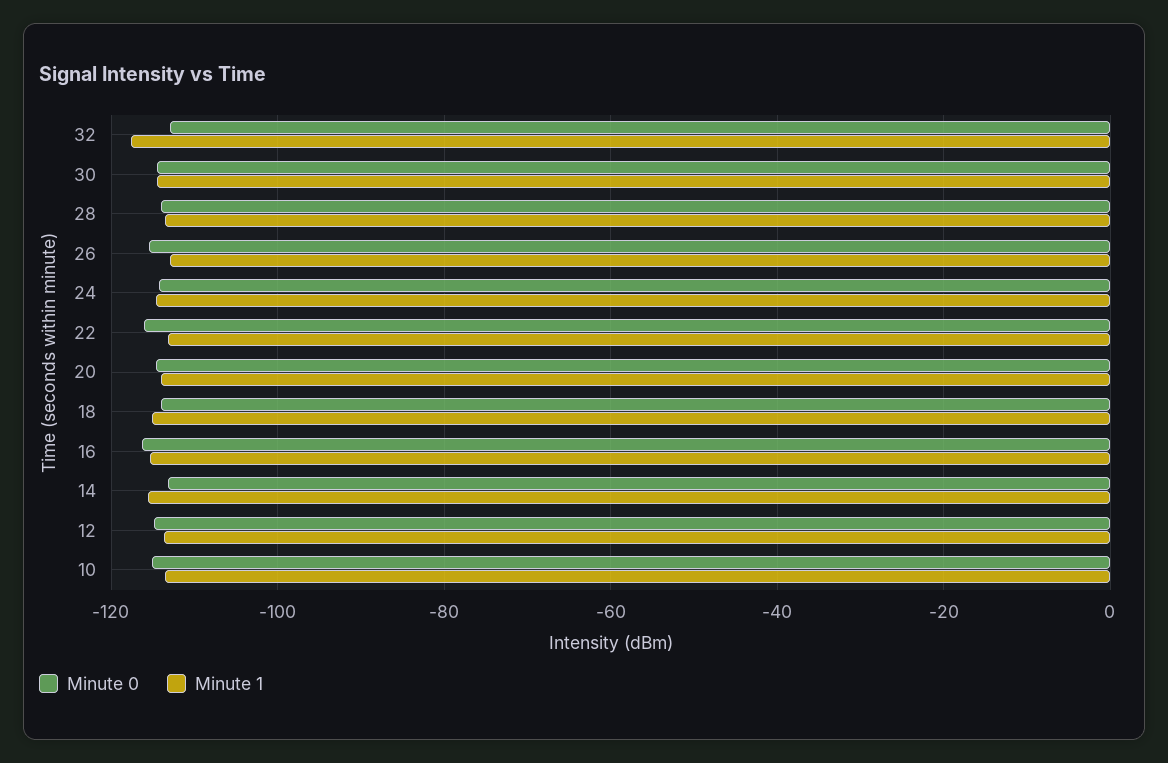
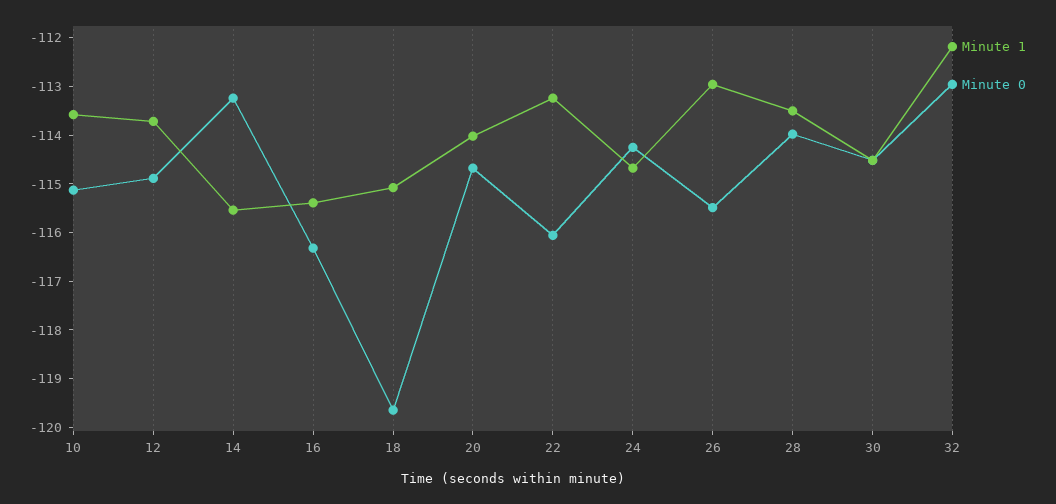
  {
    "Minute 0": {
      "32": -113,
      "30": -114.6,
      "28": -114,
      "26": -115.4,
      "24": -114.2,
      "22": -116,
      "20": -114.6,
-     "18": -114,
+     "18": -119.6,
      "16": -116.4,
      "14": -113.2,
      "12": -114.8,
      "10": -115.2
    },
    "Minute 1": {
-     "32": -118,
+     "32": -112.2,
      "30": -114.6,
      "28": -113.6,
      "26": -113,
      "24": -114.6,
      "22": -113.2,
      "20": -114,
      "18": -115,
      "16": -115.4,
      "14": -115.6,
      "12": -113.8,
      "10": -113.6
    }
  }

